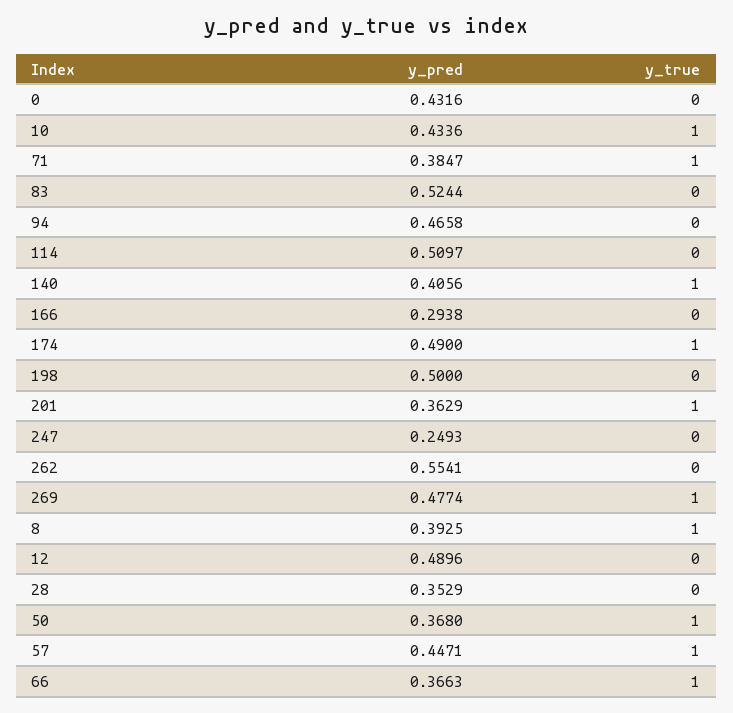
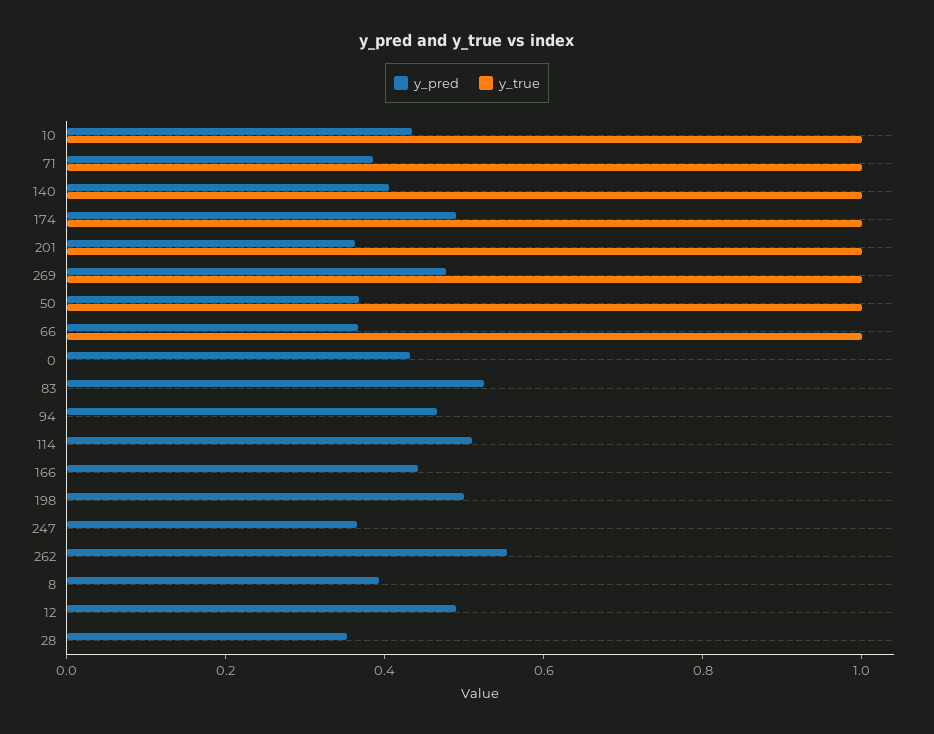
  {
    "y_pred": {
      "0": 0.4316,
      "10": 0.4336,
      "71": 0.3847,
      "83": 0.5244,
      "94": 0.4658,
      "114": 0.5097,
      "140": 0.4056,
-     "166": 0.2938,
+     "166": 0.45,
      "174": 0.49,
      "198": 0.5,
      "201": 0.3629,
-     "247": 0.2493,
+     "247": 0.35,
      "262": 0.5541,
      "269": 0.4774,
      "8": 0.3925,
      "12": 0.4896,
      "28": 0.3529,
      "50": 0.368,
-     "57": 0.4471,
      "66": 0.3663
    },
    "y_true": {
      "0": 0,
      "10": 1,
      "71": 1,
      "83": 0,
      "94": 0,
      "114": 0,
      "140": 1,
      "166": 0,
      "174": 1,
      "198": 0,
      "201": 1,
      "247": 0,
      "262": 0,
      "269": 1,
-     "8": 1,
+     "8": 0,
      "12": 0,
      "28": 0,
      "50": 1,
-     "57": 1,
      "66": 1
    }
  }

